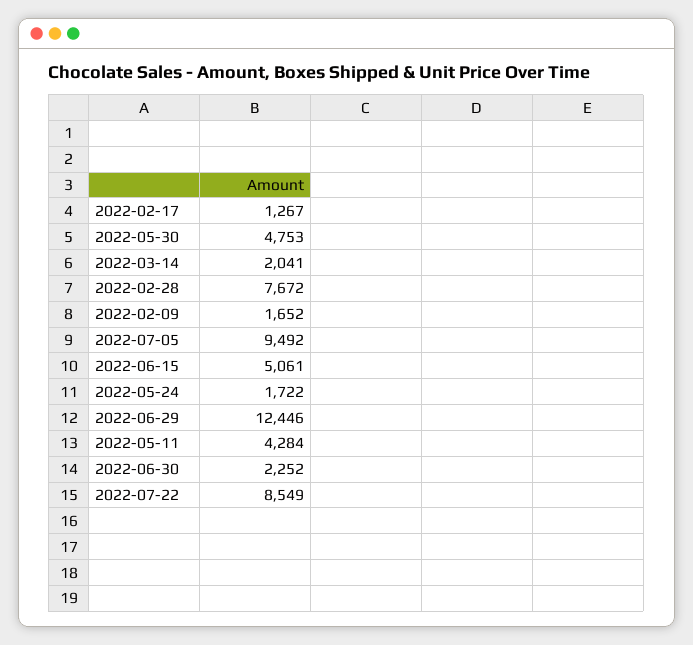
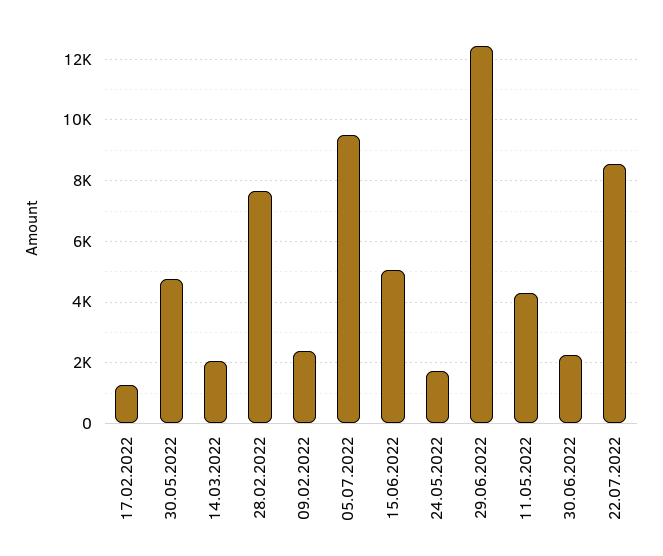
  {
    "2022-02-17": 1267,
    "2022-05-30": 4753,
    "2022-03-14": 2041,
    "2022-02-28": 7672,
-   "2022-02-09": 1652,
+   "2022-02-09": 2400,
    "2022-07-05": 9492,
    "2022-06-15": 5061,
    "2022-05-24": 1722,
    "2022-06-29": 12446,
    "2022-05-11": 4284,
    "2022-06-30": 2252,
    "2022-07-22": 8549
  }

